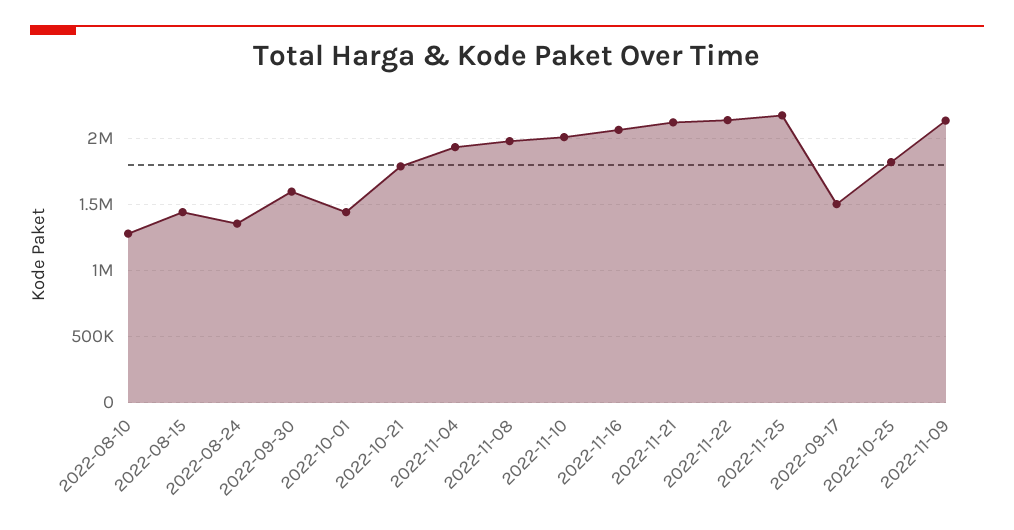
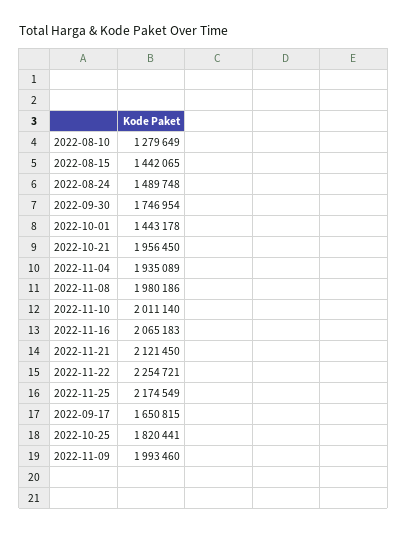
  {
    "2022-08-10": 1279649,
    "2022-08-15": 1442065,
-   "2022-08-24": 1350000,
+   "2022-08-24": 1489748,
-   "2022-09-30": 1600000,
+   "2022-09-30": 1746954,
    "2022-10-01": 1443178,
-   "2022-10-21": 1800000,
+   "2022-10-21": 1956450,
    "2022-11-04": 1935089,
    "2022-11-08": 1980186,
    "2022-11-10": 2011140,
    "2022-11-16": 2065183,
    "2022-11-21": 2121450,
-   "2022-11-22": 2150000,
+   "2022-11-22": 2254721,
    "2022-11-25": 2174549,
-   "2022-09-17": 1500000,
+   "2022-09-17": 1650815,
    "2022-10-25": 1820441,
-   "2022-11-09": 2150000
+   "2022-11-09": 1993460
  }

